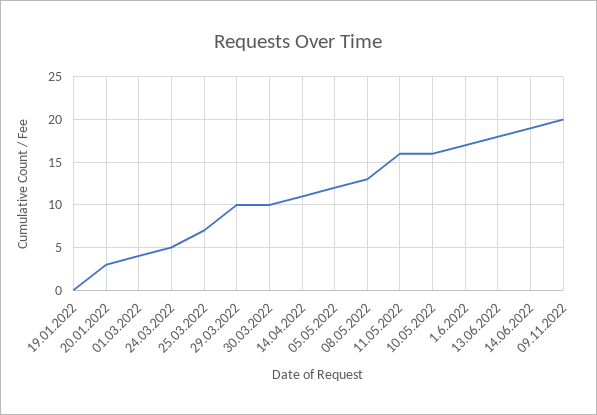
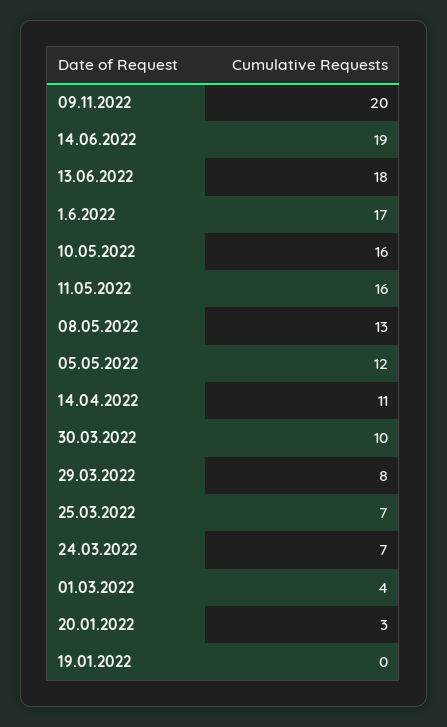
  {
    "19.01.2022": 0,
    "20.01.2022": 3,
    "01.03.2022": 4,
-   "24.03.2022": 5,
+   "24.03.2022": 7,
    "25.03.2022": 7,
-   "29.03.2022": 10,
+   "29.03.2022": 8,
    "30.03.2022": 10,
    "14.04.2022": 11,
    "05.05.2022": 12,
    "08.05.2022": 13,
    "11.05.2022": 16,
    "10.05.2022": 16,
    "1.6.2022": 17,
    "13.06.2022": 18,
    "14.06.2022": 19,
    "09.11.2022": 20
  }

